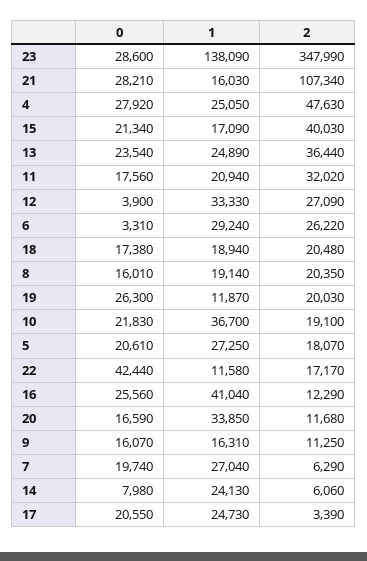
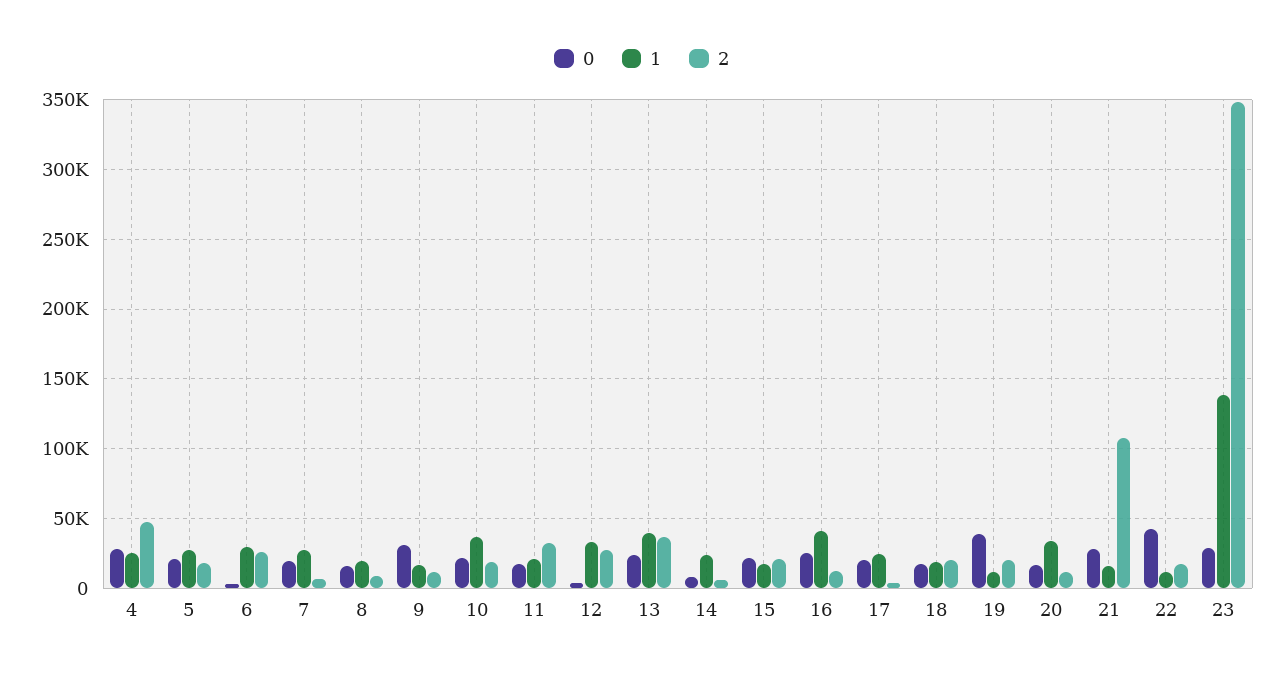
  {
    "0": {
      "23": 28600,
      "21": 28210,
      "4": 27920,
      "15": 21340,
      "13": 23540,
      "11": 17560,
      "12": 3900,
      "6": 3310,
      "18": 17380,
      "8": 16010,
-     "19": 26300,
+     "19": 40000,
      "10": 21830,
      "5": 20610,
      "22": 42440,
      "16": 25560,
      "20": 16590,
-     "9": 16070,
+     "9": 30000,
      "7": 19740,
      "14": 7980,
      "17": 20550
    },
    "1": {
      "23": 138090,
      "21": 16030,
      "4": 25050,
      "15": 17090,
-     "13": 24890,
+     "13": 40000,
      "11": 20940,
      "12": 33330,
      "6": 29240,
      "18": 18940,
      "8": 19140,
      "19": 11870,
      "10": 36700,
      "5": 27250,
      "22": 11580,
      "16": 41040,
      "20": 33850,
      "9": 16310,
      "7": 27040,
      "14": 24130,
      "17": 24730
    },
    "2": {
      "23": 347990,
      "21": 107340,
      "4": 47630,
-     "15": 40030,
+     "15": 20000,
      "13": 36440,
      "11": 32020,
      "12": 27090,
      "6": 26220,
      "18": 20480,
-     "8": 20350,
+     "8": 10000,
      "19": 20030,
      "10": 19100,
      "5": 18070,
      "22": 17170,
      "16": 12290,
      "20": 11680,
      "9": 11250,
      "7": 6290,
      "14": 6060,
      "17": 3390
    }
  }

